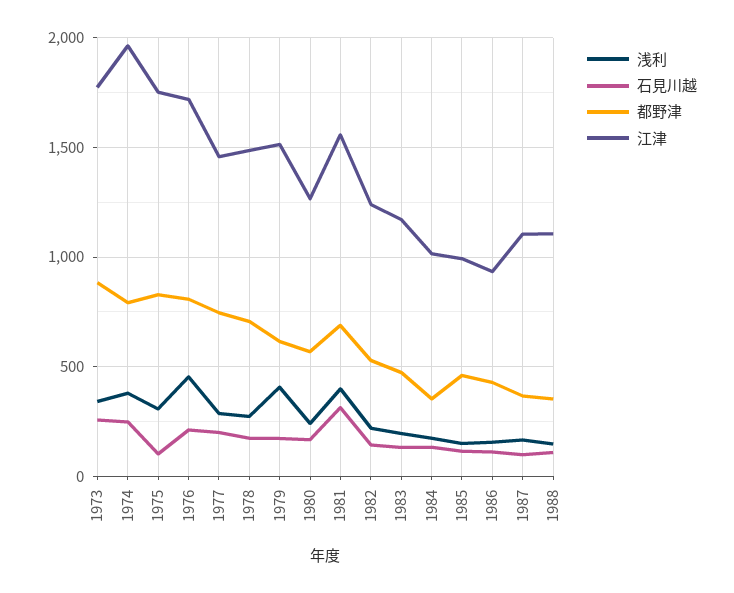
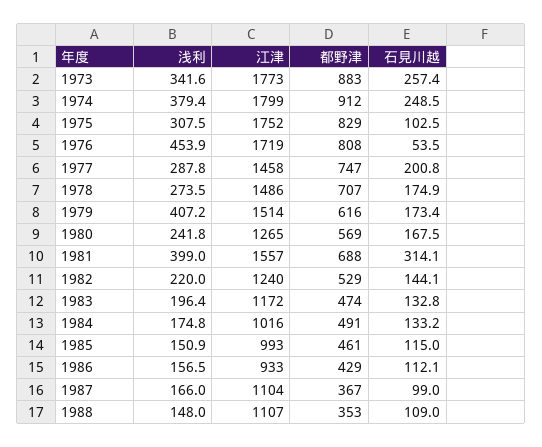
  {
    "浅利": {
      "1973": 341.6,
      "1974": 379.4,
      "1975": 307.5,
      "1976": 453.9,
      "1977": 287.8,
      "1978": 273.5,
      "1979": 407.2,
      "1980": 241.8,
      "1981": 399,
      "1982": 220,
      "1983": 196.4,
      "1984": 174.8,
      "1985": 150.9,
      "1986": 156.5,
      "1987": 166,
      "1988": 148
    },
    "石見川越": {
      "1973": 257.4,
      "1974": 248.5,
      "1975": 102.5,
-     "1976": 200,
+     "1976": 53.5,
      "1977": 200.8,
      "1978": 174.9,
      "1979": 173.4,
      "1980": 167.5,
      "1981": 314.1,
      "1982": 144.1,
      "1983": 132.8,
      "1984": 133.2,
      "1985": 115,
      "1986": 112.1,
      "1987": 99,
      "1988": 109
    },
    "都野津": {
      "1973": 883,
-     "1974": 800,
+     "1974": 912,
      "1975": 829,
      "1976": 808,
      "1977": 747,
      "1978": 707,
      "1979": 616,
      "1980": 569,
      "1981": 688,
      "1982": 529,
      "1983": 474,
-     "1984": 350,
+     "1984": 491,
      "1985": 461,
      "1986": 429,
      "1987": 367,
      "1988": 353
    },
    "江津": {
      "1973": 1773,
-     "1974": 1950,
+     "1974": 1799,
      "1975": 1752,
      "1976": 1719,
      "1977": 1458,
      "1978": 1486,
      "1979": 1514,
      "1980": 1265,
      "1981": 1557,
      "1982": 1240,
      "1983": 1172,
      "1984": 1016,
      "1985": 993,
      "1986": 933,
      "1987": 1104,
      "1988": 1107
    }
  }

